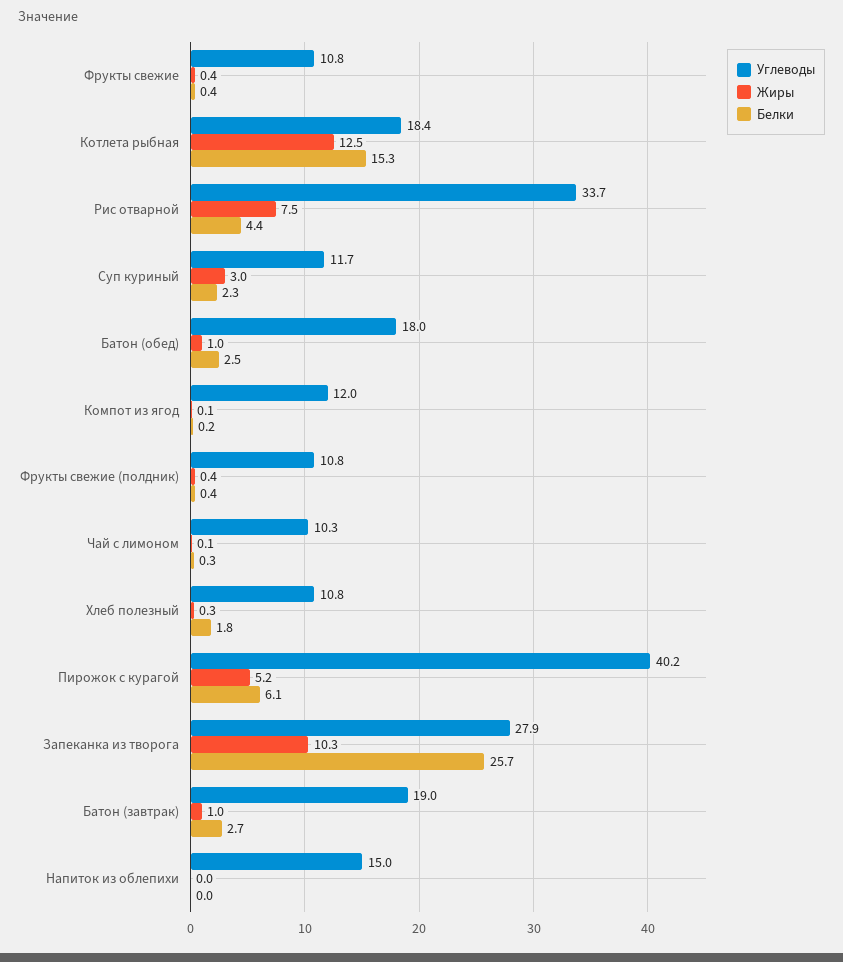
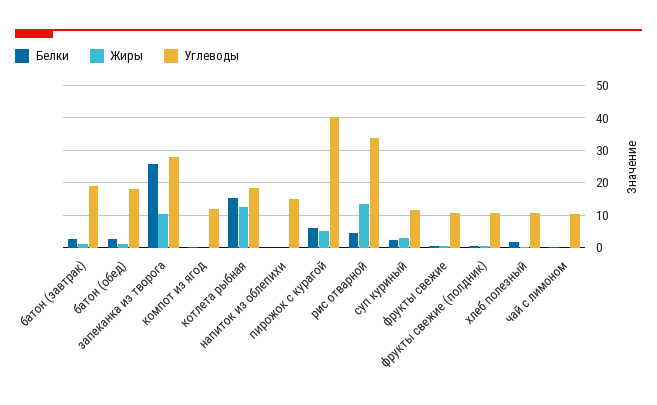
  {
    "Углеводы": {
      "Фрукты свежие": 10.8,
      "Котлета рыбная": 18.4,
      "Рис отварной": 33.7,
      "Суп куриный": 11.7,
      "Батон (обед)": 18,
      "Компот из ягод": 12,
      "Фрукты свежие (полдник)": 10.8,
      "Чай с лимоном": 10.3,
      "Хлеб полезный": 10.8,
      "Пирожок с курагой": 40.2,
      "Запеканка из творога": 27.9,
      "Батон (завтрак)": 19,
      "Напиток из облепихи": 15
    },
    "Жиры": {
      "Фрукты свежие": 0.4,
      "Котлета рыбная": 12.5,
-     "Рис отварной": 7.5,
+     "Рис отварной": 14,
      "Суп куриный": 3,
      "Батон (обед)": 1,
      "Компот из ягод": 0.1,
      "Фрукты свежие (полдник)": 0.4,
      "Чай с лимоном": 0.1,
      "Хлеб полезный": 0.3,
      "Пирожок с курагой": 5.2,
      "Запеканка из творога": 10.3,
      "Батон (завтрак)": 1,
      "Напиток из облепихи": 0
    },
    "Белки": {
      "Фрукты свежие": 0.4,
      "Котлета рыбная": 15.3,
      "Рис отварной": 4.4,
      "Суп куриный": 2.3,
      "Батон (обед)": 2.5,
      "Компот из ягод": 0.2,
      "Фрукты свежие (полдник)": 0.4,
      "Чай с лимоном": 0.3,
      "Хлеб полезный": 1.8,
      "Пирожок с курагой": 6.1,
      "Запеканка из творога": 25.7,
      "Батон (завтрак)": 2.7,
      "Напиток из облепихи": 0
    }
  }

